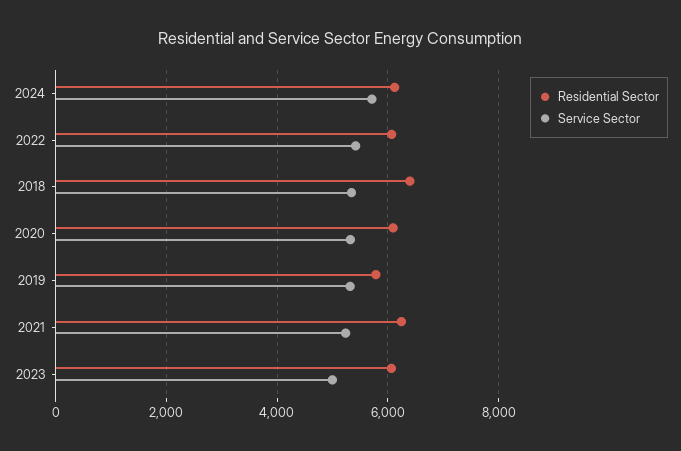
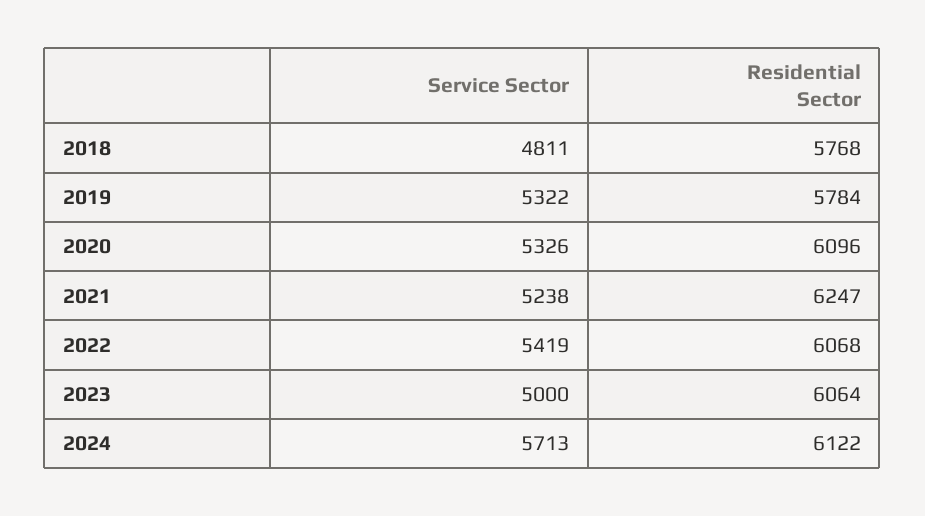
  {
    "Residential Sector": {
      "2024": 6122,
      "2022": 6068,
-     "2018": 6400,
+     "2018": 5768,
      "2020": 6096,
      "2019": 5784,
      "2021": 6247,
      "2023": 6064
    },
    "Service Sector": {
      "2024": 5713,
      "2022": 5419,
-     "2018": 5400,
+     "2018": 4811,
      "2020": 5326,
      "2019": 5322,
      "2021": 5238,
      "2023": 5000
    }
  }

